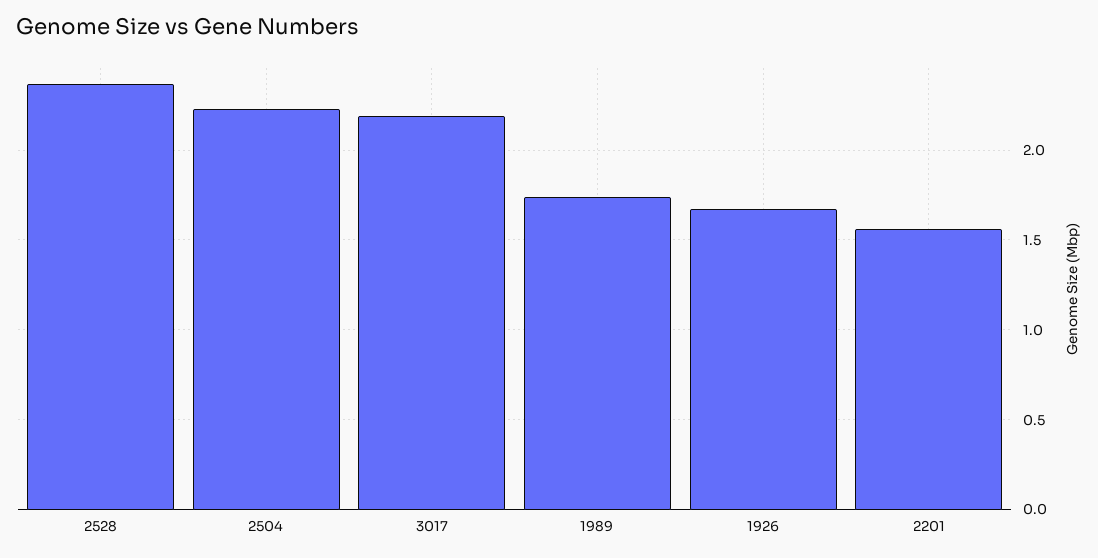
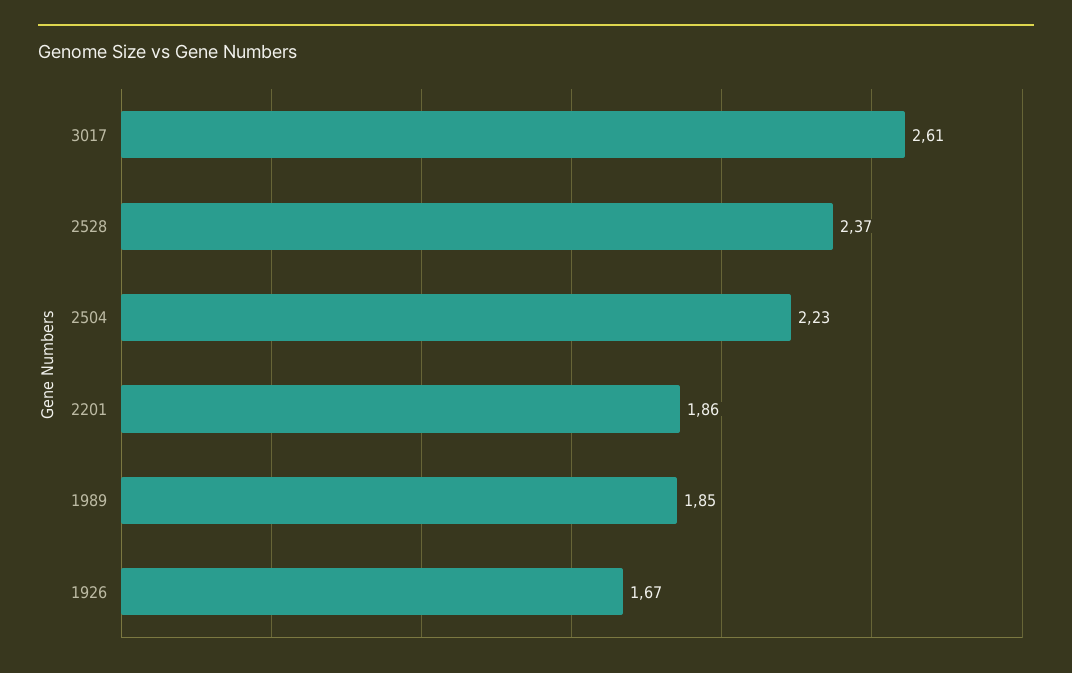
  {
    "2528": 2.37,
    "2504": 2.23,
-   "3017": 2.2,
+   "3017": 2.61,
-   "1989": 1.75,
+   "1989": 1.85,
    "1926": 1.67,
-   "2201": 1.55
+   "2201": 1.86
  }

